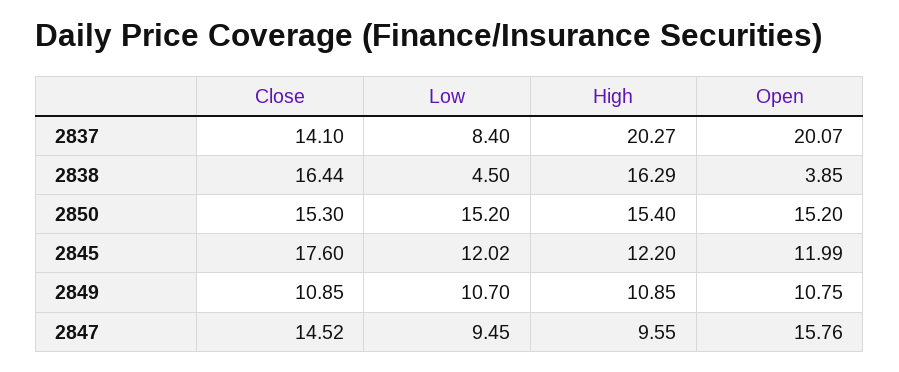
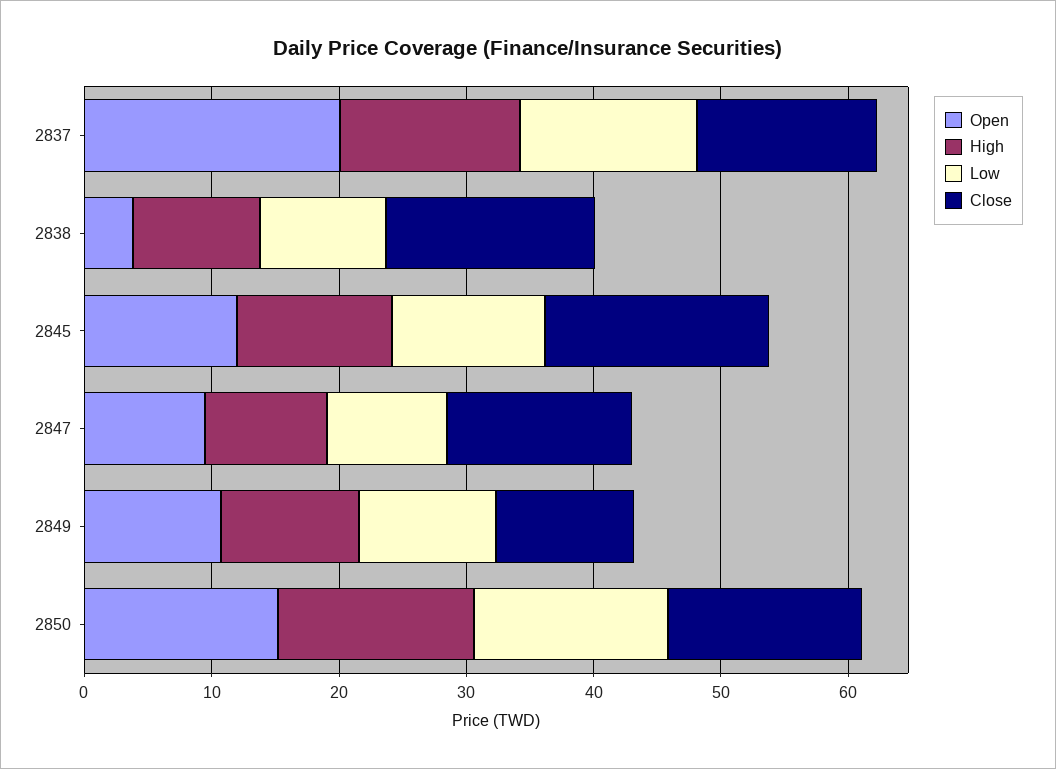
  {
    "Close": {
      "2837": 14.1,
      "2838": 16.44,
      "2850": 15.3,
      "2845": 17.6,
      "2849": 10.85,
      "2847": 14.52
    },
    "Low": {
-     "2837": 8.4,
+     "2837": 14,
-     "2838": 4.5,
+     "2838": 10,
      "2850": 15.2,
      "2845": 12.02,
      "2849": 10.7,
      "2847": 9.45
    },
    "High": {
-     "2837": 20.27,
+     "2837": 14,
-     "2838": 16.29,
+     "2838": 10,
      "2850": 15.4,
      "2845": 12.2,
      "2849": 10.85,
      "2847": 9.55
    },
    "Open": {
      "2837": 20.07,
      "2838": 3.85,
      "2850": 15.2,
      "2845": 11.99,
      "2849": 10.75,
-     "2847": 15.76
+     "2847": 10
    }
  }

